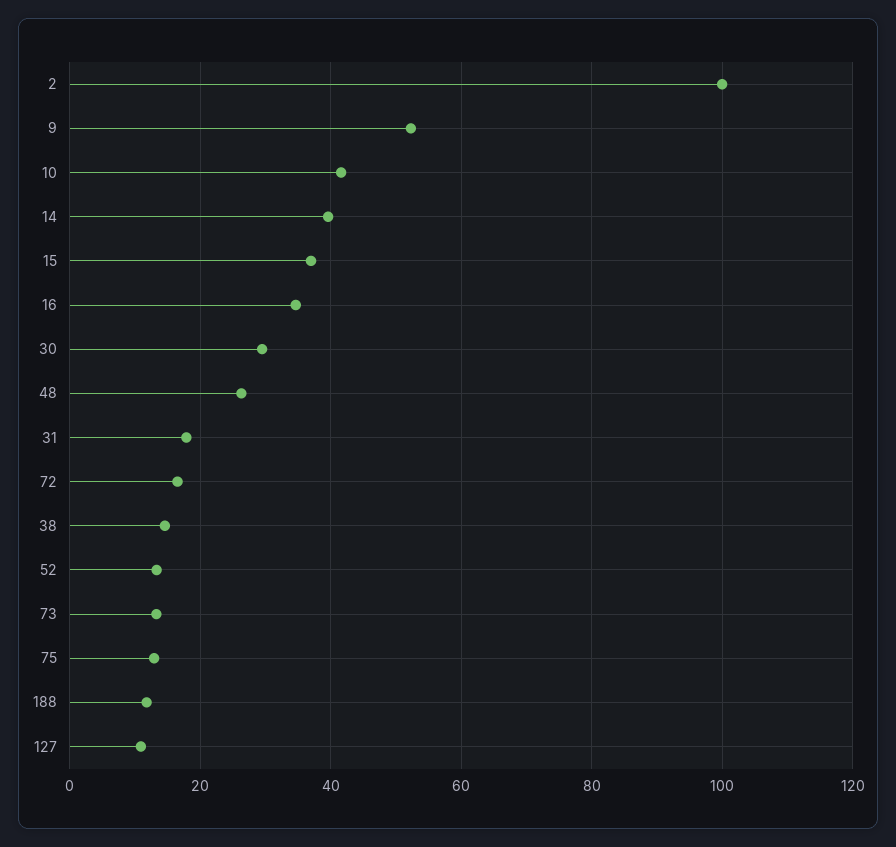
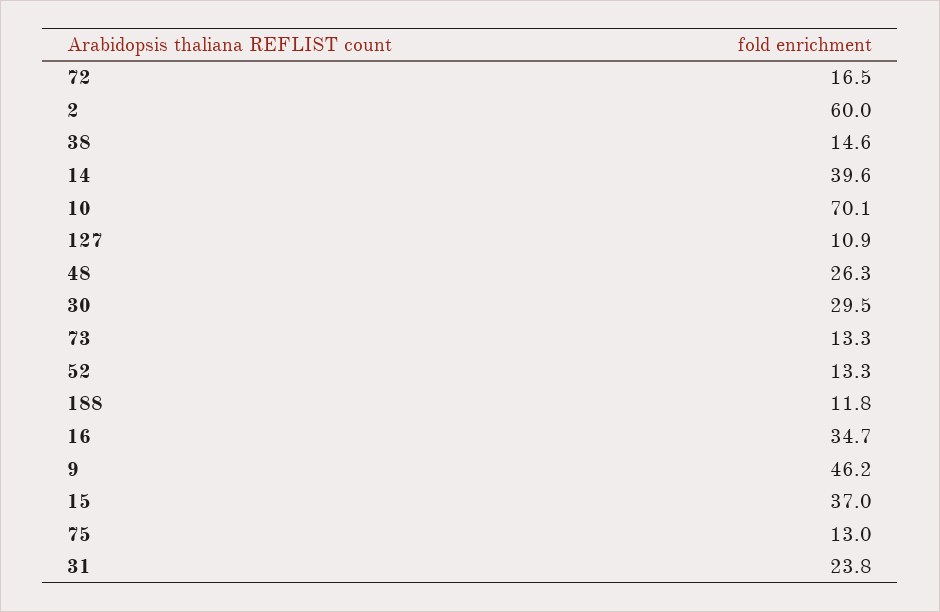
  {
-   "2": 100,
+   "2": 60,
-   "9": 52,
+   "9": 46.2,
-   "10": 42,
+   "10": 70.1,
    "14": 39.6,
    "15": 37,
    "16": 34.7,
    "30": 29.5,
    "48": 26.3,
-   "31": 18,
+   "31": 23.8,
    "72": 16.5,
    "38": 14.6,
    "52": 13.3,
    "73": 13.3,
    "75": 13,
    "188": 11.8,
    "127": 10.9
  }

